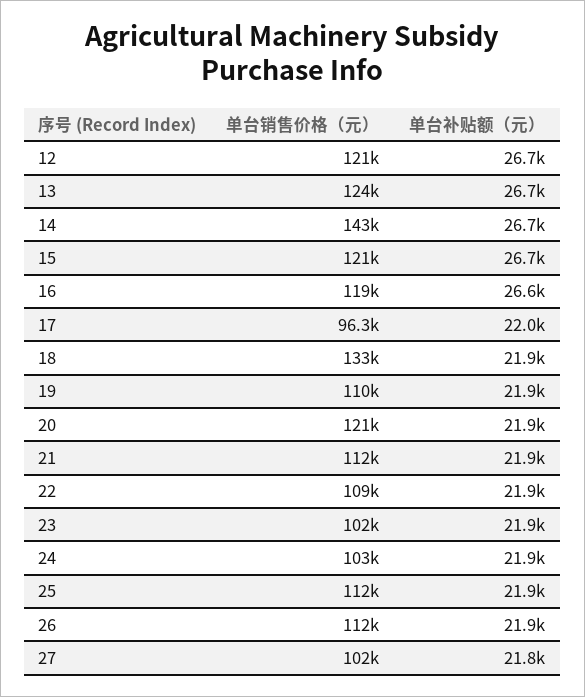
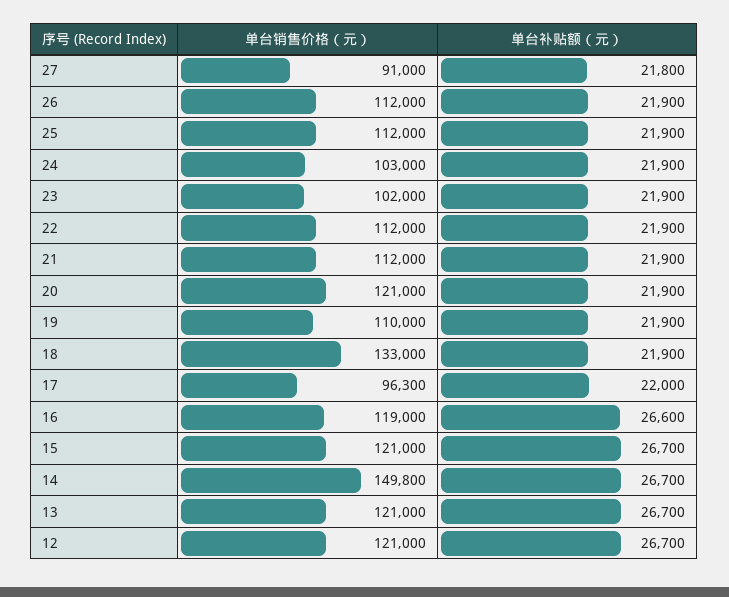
  {
    "单台销售价格（元）": {
      "12": 121000,
-     "13": 124000,
+     "13": 121000,
-     "14": 143000,
+     "14": 149800,
      "15": 121000,
      "16": 119000,
      "17": 96300,
      "18": 133000,
      "19": 110000,
      "20": 121000,
      "21": 112000,
-     "22": 109000,
+     "22": 112000,
      "23": 102000,
      "24": 103000,
      "25": 112000,
      "26": 112000,
-     "27": 102000
+     "27": 91000
    },
    "单台补贴额（元）": {
      "12": 26700,
      "13": 26700,
      "14": 26700,
      "15": 26700,
      "16": 26600,
      "17": 22000,
      "18": 21900,
      "19": 21900,
      "20": 21900,
      "21": 21900,
      "22": 21900,
      "23": 21900,
      "24": 21900,
      "25": 21900,
      "26": 21900,
      "27": 21800
    }
  }

